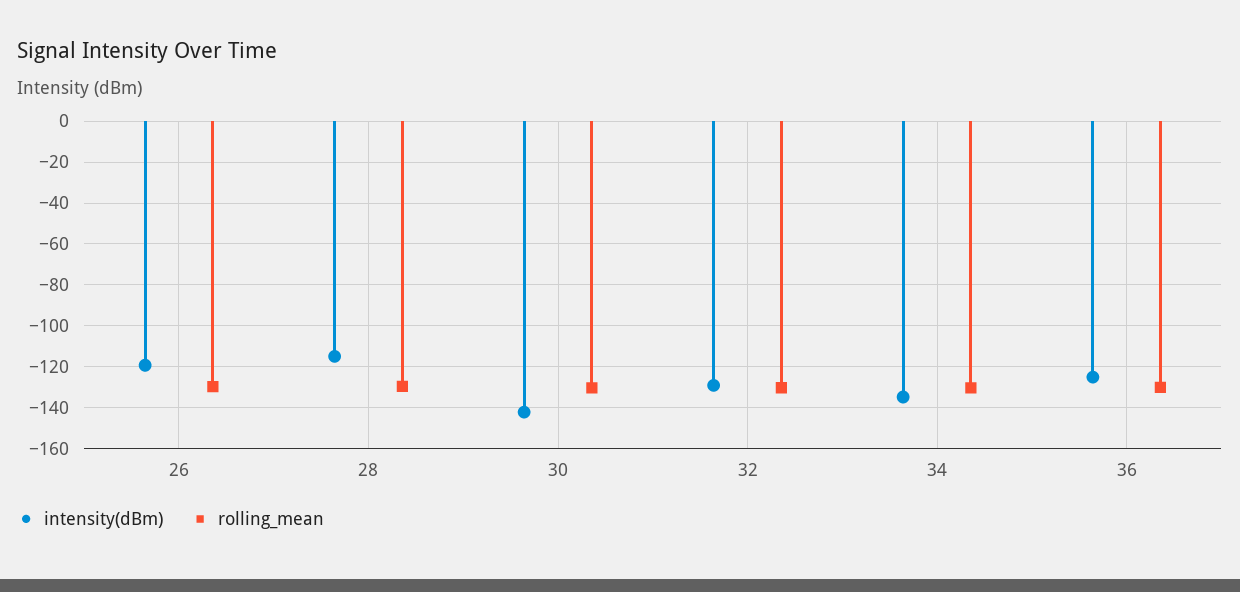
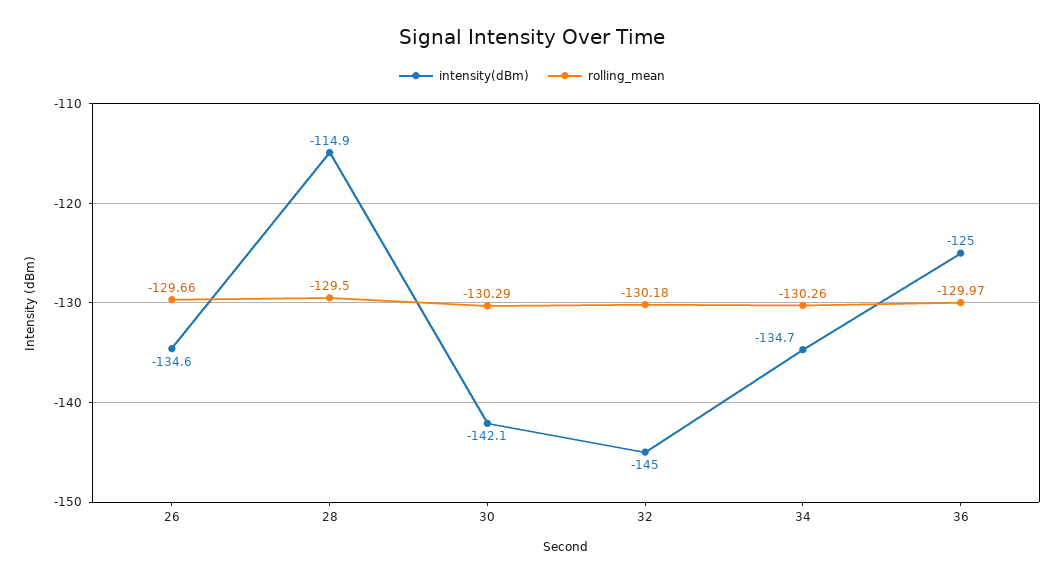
  {
    "intensity(dBm)": {
-     "26": -120,
+     "26": -134.6,
      "28": -114.9,
      "30": -142.1,
-     "32": -130,
+     "32": -145,
      "34": -134.7,
      "36": -125
    },
    "rolling_mean": {
      "26": -129.66,
      "28": -129.5,
      "30": -130.29,
      "32": -130.18,
      "34": -130.26,
      "36": -129.97
    }
  }

